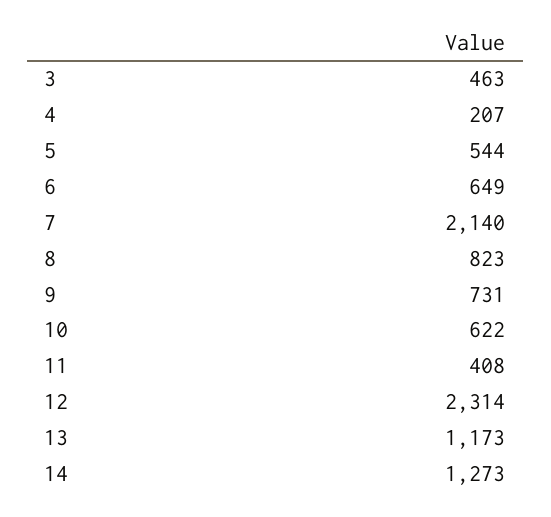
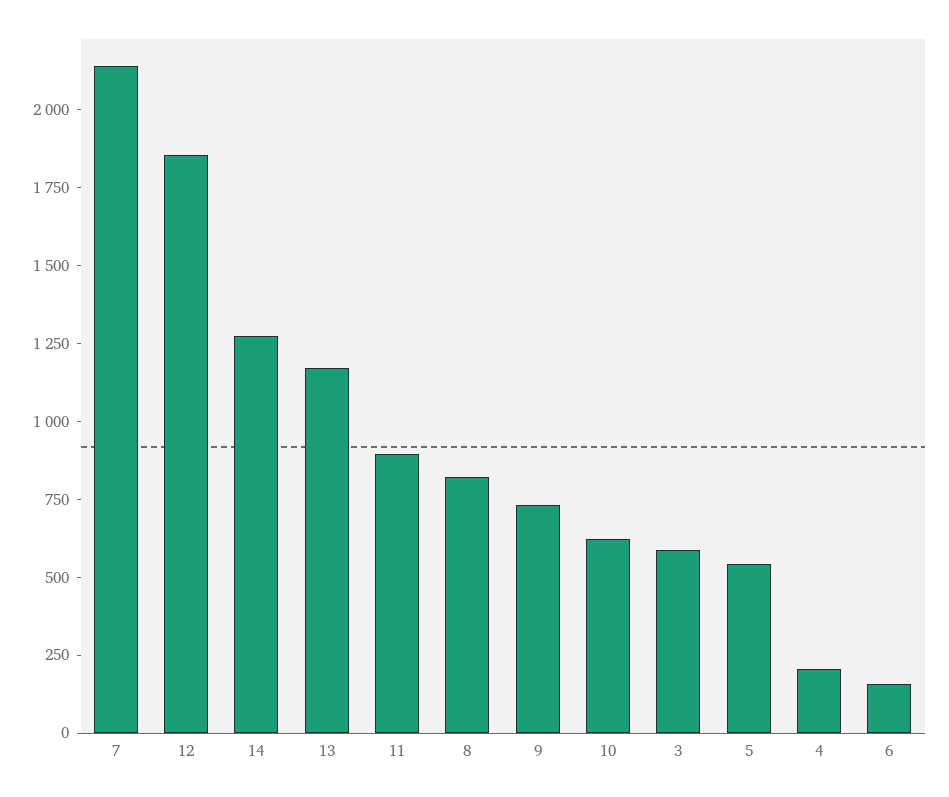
  {
-   "3": 463,
+   "3": 600,
    "4": 207,
    "5": 544,
-   "6": 649,
+   "6": 150,
    "7": 2140,
    "8": 823,
    "9": 731,
    "10": 622,
-   "11": 408,
+   "11": 900,
-   "12": 2314,
+   "12": 1850,
    "13": 1173,
    "14": 1273
  }

